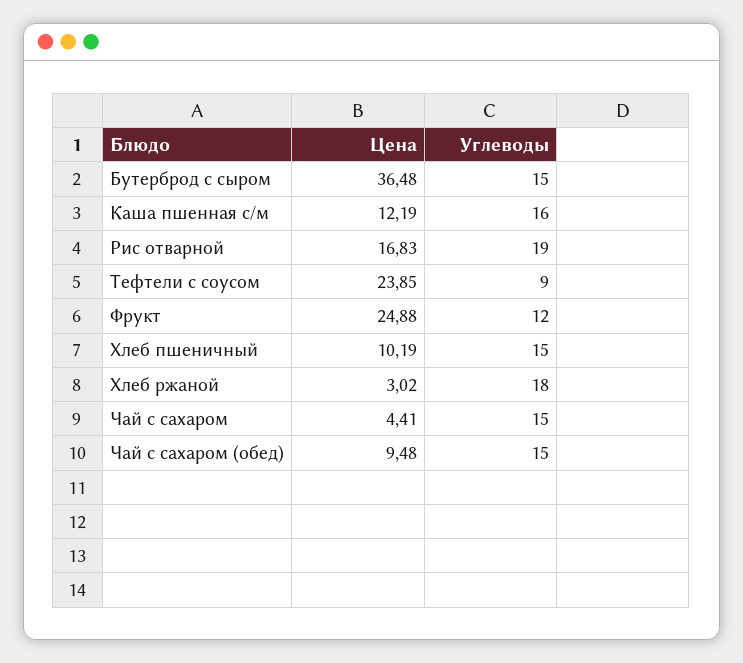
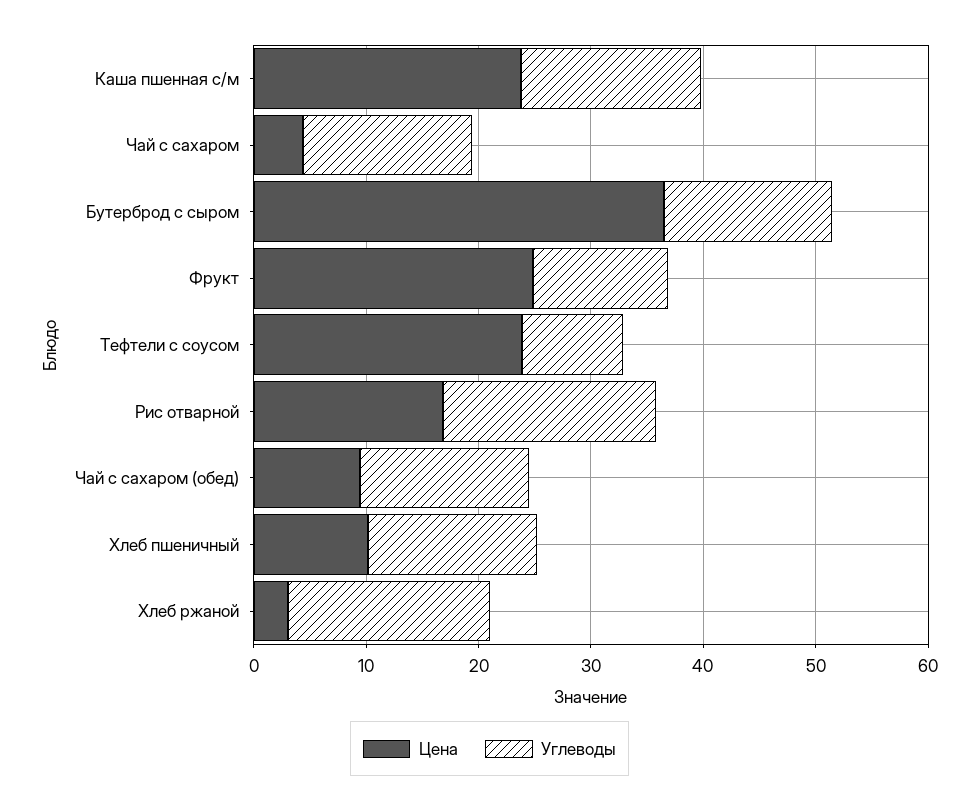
  {
    "Цена": {
      "Бутерброд с сыром": 36.48,
-     "Каша пшенная с/м": 12.19,
+     "Каша пшенная с/м": 24,
      "Рис отварной": 16.83,
      "Тефтели с соусом": 23.85,
      "Фрукт": 24.88,
      "Хлеб пшеничный": 10.19,
      "Хлеб ржаной": 3.02,
      "Чай с сахаром": 4.41,
      "Чай с сахаром (обед)": 9.48
    },
    "Углеводы": {
      "Бутерброд с сыром": 15,
      "Каша пшенная с/м": 16,
      "Рис отварной": 19,
      "Тефтели с соусом": 9,
      "Фрукт": 12,
      "Хлеб пшеничный": 15,
      "Хлеб ржаной": 18,
      "Чай с сахаром": 15,
      "Чай с сахаром (обед)": 15
    }
  }

